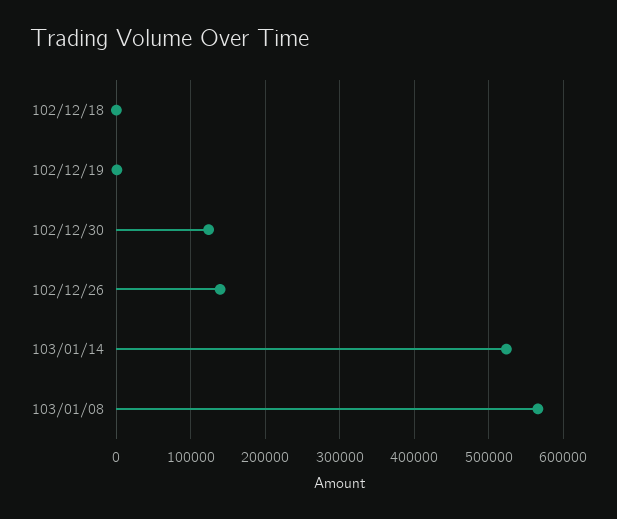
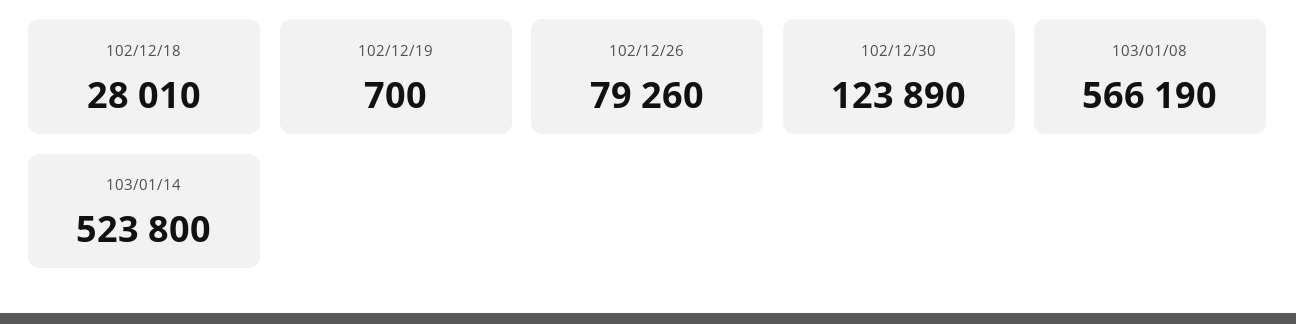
  {
-   "102/12/18": 0,
+   "102/12/18": 28010,
    "102/12/19": 700,
    "102/12/30": 123890,
-   "102/12/26": 140000,
+   "102/12/26": 79260,
    "103/01/14": 523800,
    "103/01/08": 566190
  }

